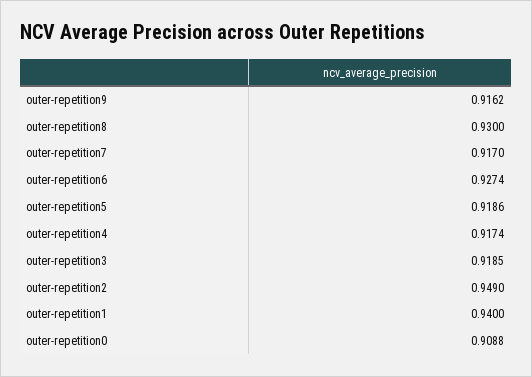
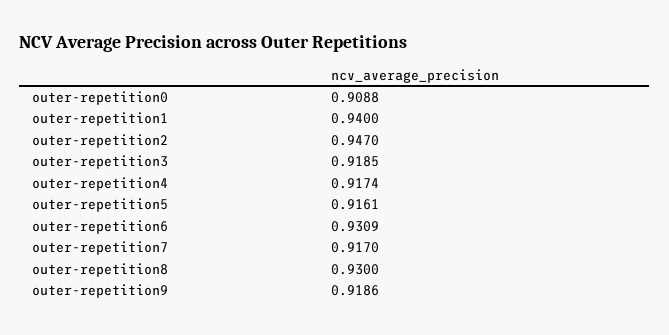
  {
-   "outer-repetition9": 0.9162,
+   "outer-repetition9": 0.9186,
    "outer-repetition8": 0.93,
    "outer-repetition7": 0.917,
-   "outer-repetition6": 0.9274,
+   "outer-repetition6": 0.9309,
-   "outer-repetition5": 0.9186,
+   "outer-repetition5": 0.9161,
    "outer-repetition4": 0.9174,
    "outer-repetition3": 0.9185,
-   "outer-repetition2": 0.949,
+   "outer-repetition2": 0.947,
    "outer-repetition1": 0.94,
    "outer-repetition0": 0.9088
  }

